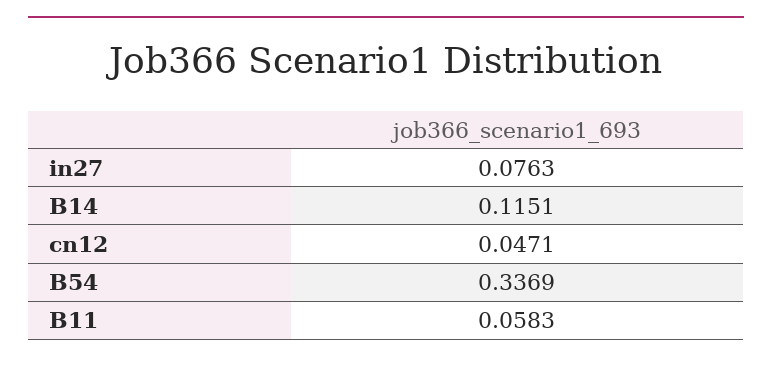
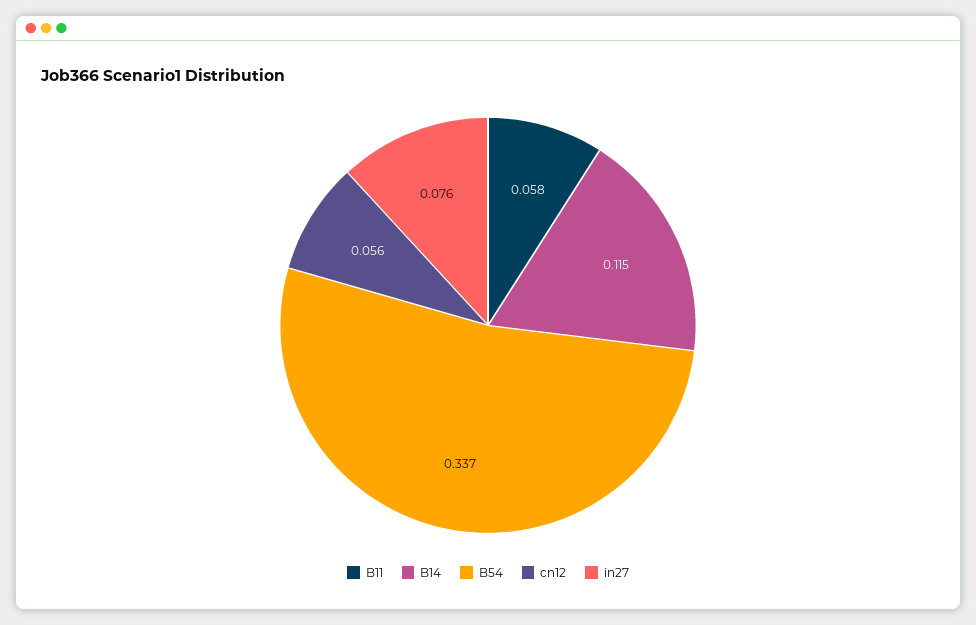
  {
    "in27": 0.0763,
    "B14": 0.1151,
-   "cn12": 0.0471,
+   "cn12": 0.056,
    "B54": 0.3369,
    "B11": 0.0583
  }

